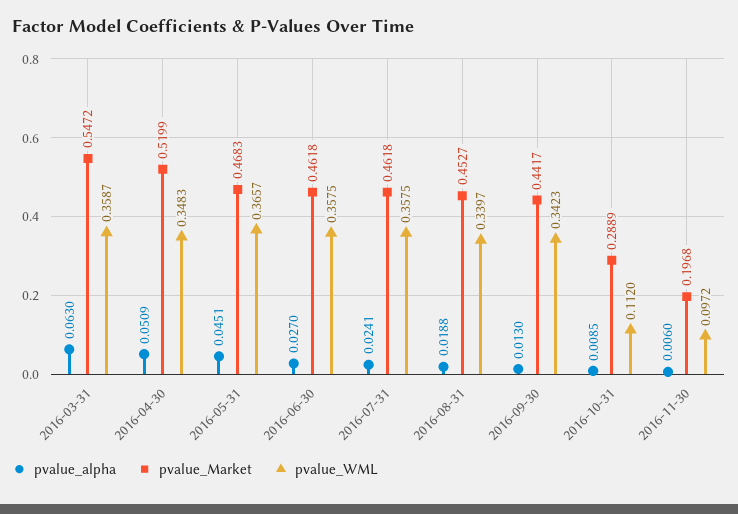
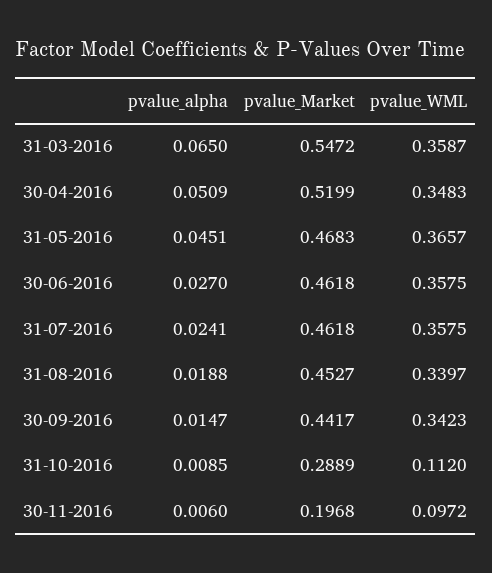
  {
    "pvalue_alpha": {
-     "2016-03-31": 0.063,
+     "2016-03-31": 0.065,
      "2016-04-30": 0.0509,
      "2016-05-31": 0.0451,
      "2016-06-30": 0.027,
      "2016-07-31": 0.0241,
      "2016-08-31": 0.0188,
-     "2016-09-30": 0.013,
+     "2016-09-30": 0.0147,
      "2016-10-31": 0.0085,
      "2016-11-30": 0.006
    },
    "pvalue_Market": {
      "2016-03-31": 0.5472,
      "2016-04-30": 0.5199,
      "2016-05-31": 0.4683,
      "2016-06-30": 0.4618,
      "2016-07-31": 0.4618,
      "2016-08-31": 0.4527,
      "2016-09-30": 0.4417,
      "2016-10-31": 0.2889,
      "2016-11-30": 0.1968
    },
    "pvalue_WML": {
      "2016-03-31": 0.3587,
      "2016-04-30": 0.3483,
      "2016-05-31": 0.3657,
      "2016-06-30": 0.3575,
      "2016-07-31": 0.3575,
      "2016-08-31": 0.3397,
      "2016-09-30": 0.3423,
      "2016-10-31": 0.112,
      "2016-11-30": 0.0972
    }
  }

